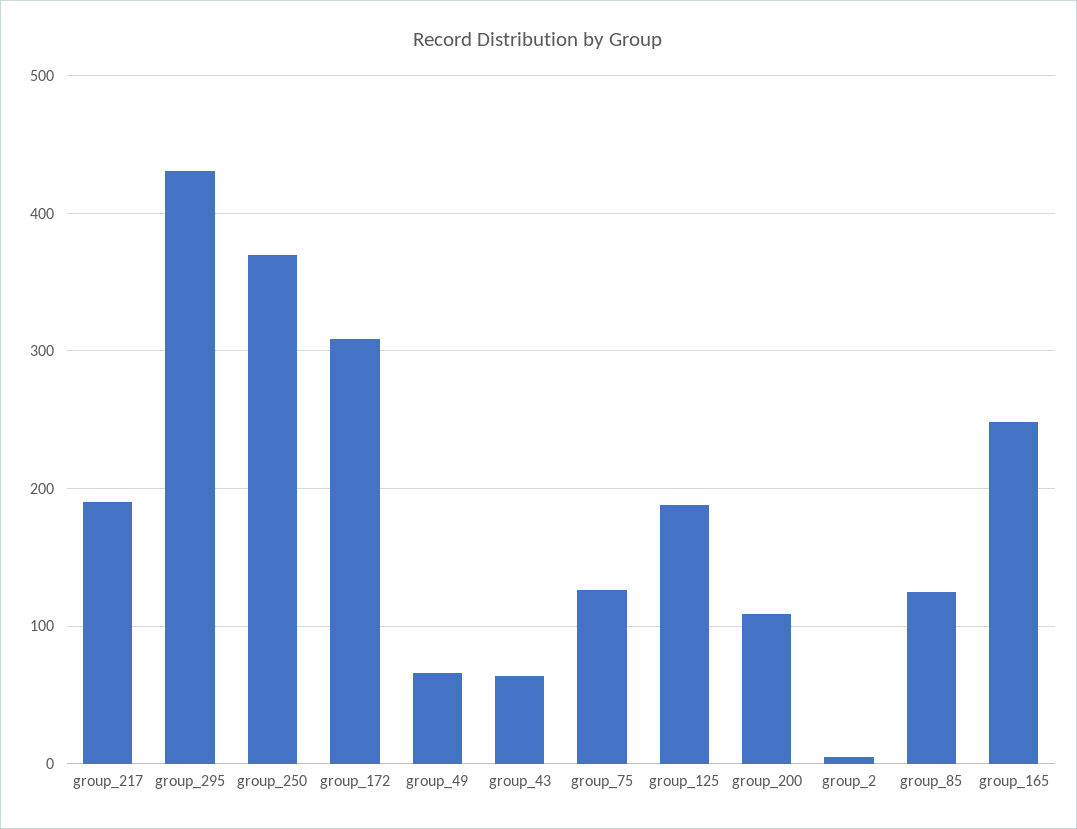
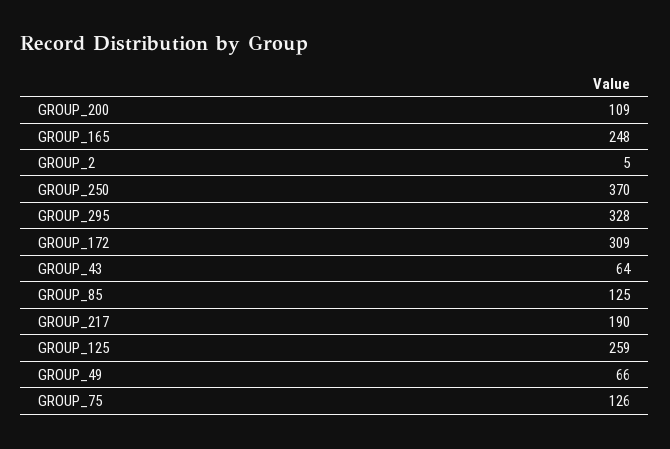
  {
    "group_217": 190,
-   "group_295": 430,
+   "group_295": 328,
    "group_250": 370,
    "group_172": 309,
    "group_49": 66,
    "group_43": 64,
    "group_75": 126,
-   "group_125": 190,
+   "group_125": 259,
    "group_200": 109,
    "group_2": 5,
    "group_85": 125,
    "group_165": 248
  }

